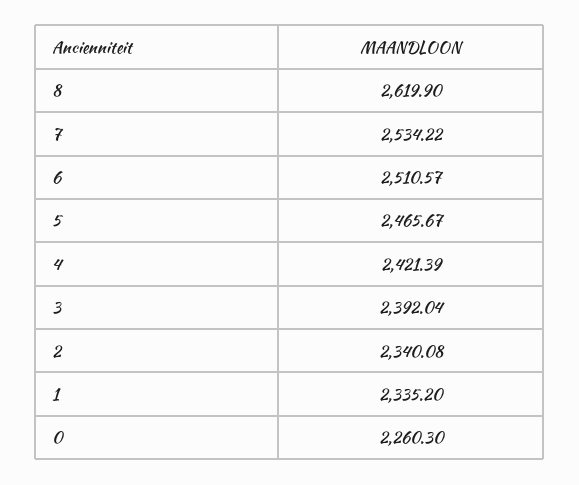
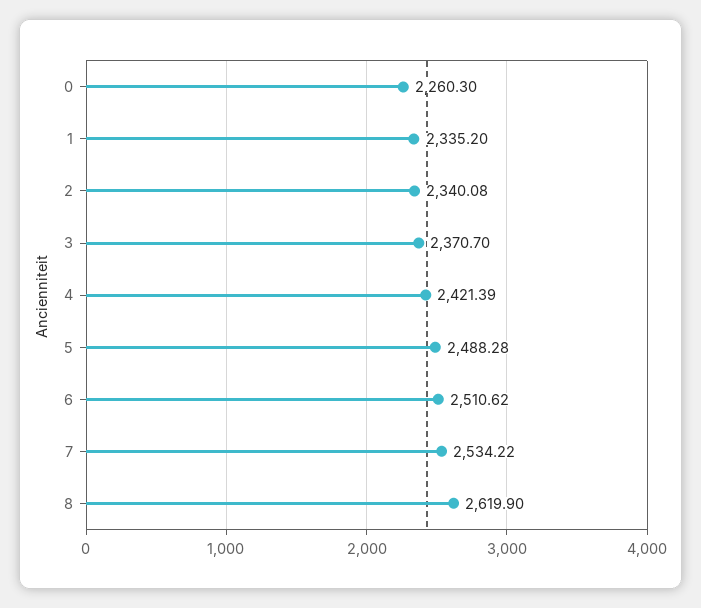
  {
    "8": 2619.9,
    "7": 2534.22,
-   "6": 2510.57,
+   "6": 2510.62,
-   "5": 2465.67,
+   "5": 2488.28,
    "4": 2421.39,
-   "3": 2392.04,
+   "3": 2370.7,
    "2": 2340.08,
    "1": 2335.2,
    "0": 2260.3
  }

